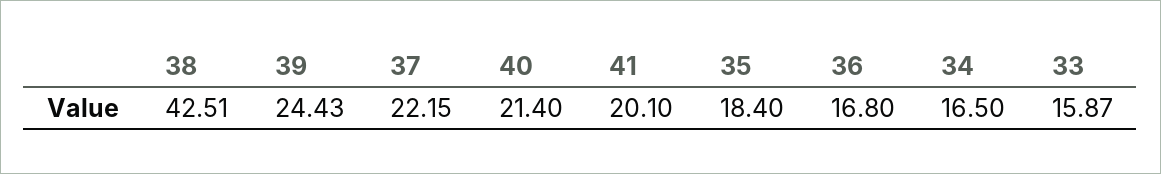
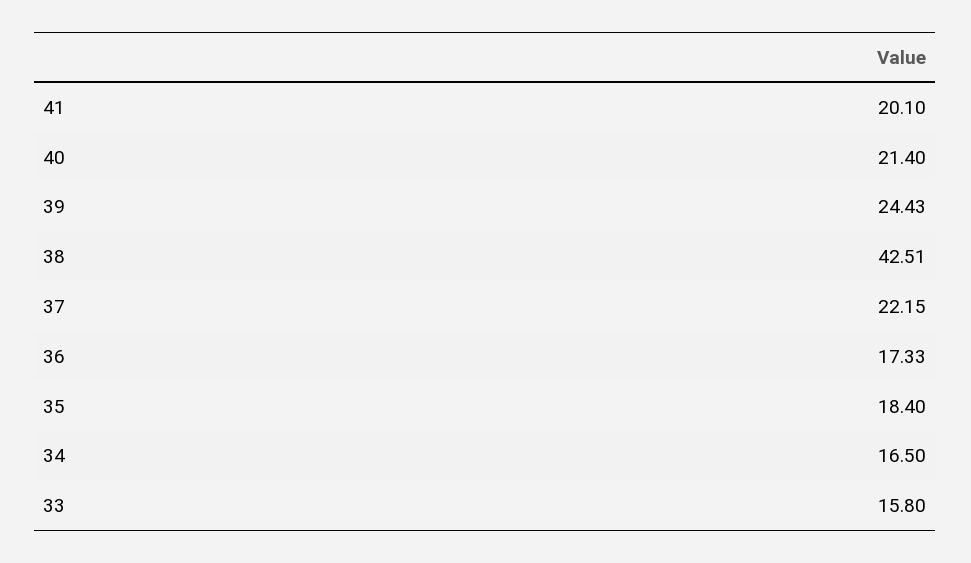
  {
    "38": 42.51,
    "39": 24.43,
    "37": 22.15,
    "40": 21.4,
    "41": 20.1,
    "35": 18.4,
-   "36": 16.8,
+   "36": 17.33,
    "34": 16.5,
-   "33": 15.87
+   "33": 15.8
  }

